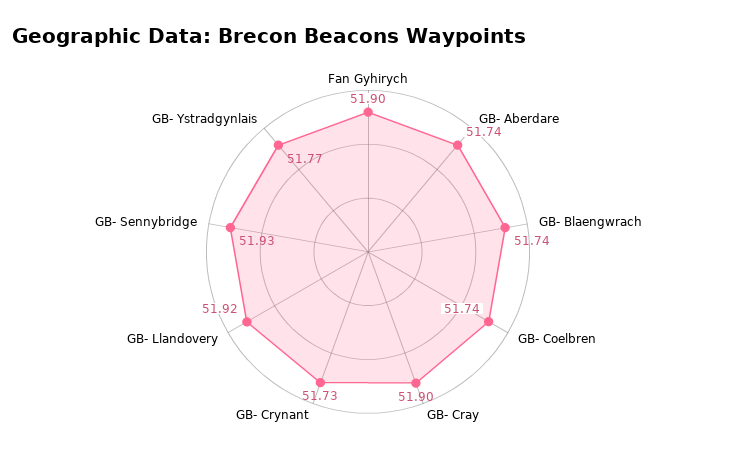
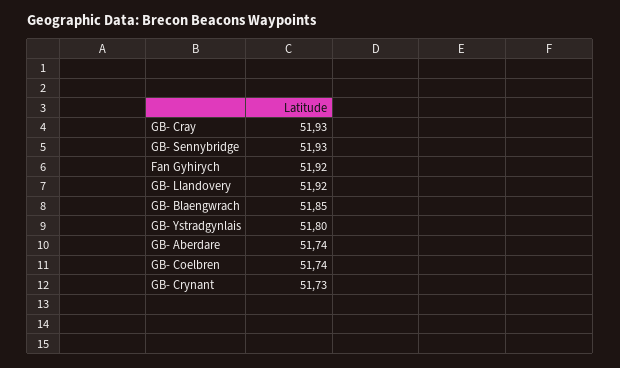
  {
-   "Fan Gyhirych": 51.9,
+   "Fan Gyhirych": 51.92,
    "GB- Aberdare": 51.74,
-   "GB- Blaengwrach": 51.74,
+   "GB- Blaengwrach": 51.85,
    "GB- Coelbren": 51.74,
-   "GB- Cray": 51.9,
+   "GB- Cray": 51.93,
    "GB- Crynant": 51.73,
    "GB- Llandovery": 51.92,
    "GB- Sennybridge": 51.93,
-   "GB- Ystradgynlais": 51.77
+   "GB- Ystradgynlais": 51.8
  }

